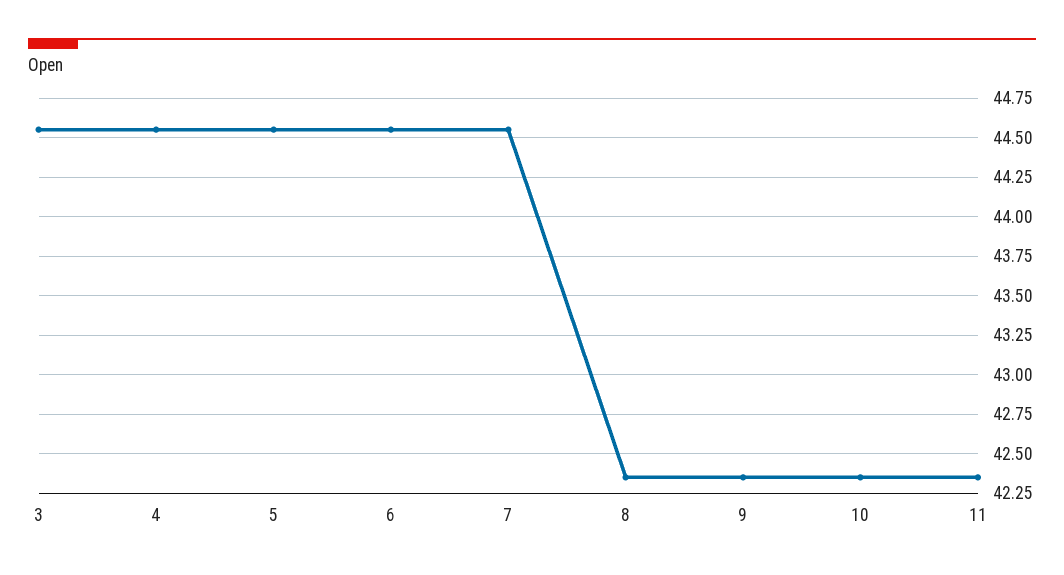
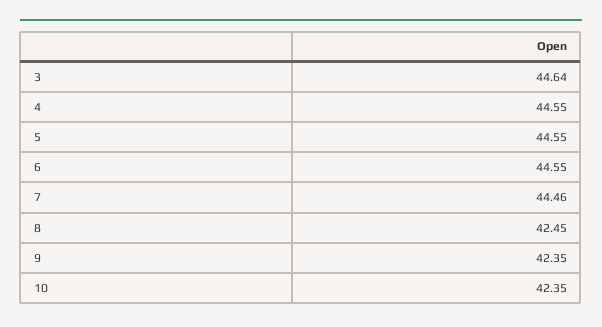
  {
-   "3": 44.55,
+   "3": 44.64,
    "4": 44.55,
    "5": 44.55,
    "6": 44.55,
-   "7": 44.55,
+   "7": 44.46,
-   "8": 42.35,
+   "8": 42.45,
    "9": 42.35,
-   "10": 42.35,
+   "10": 42.35
-   "11": 42.35
  }

